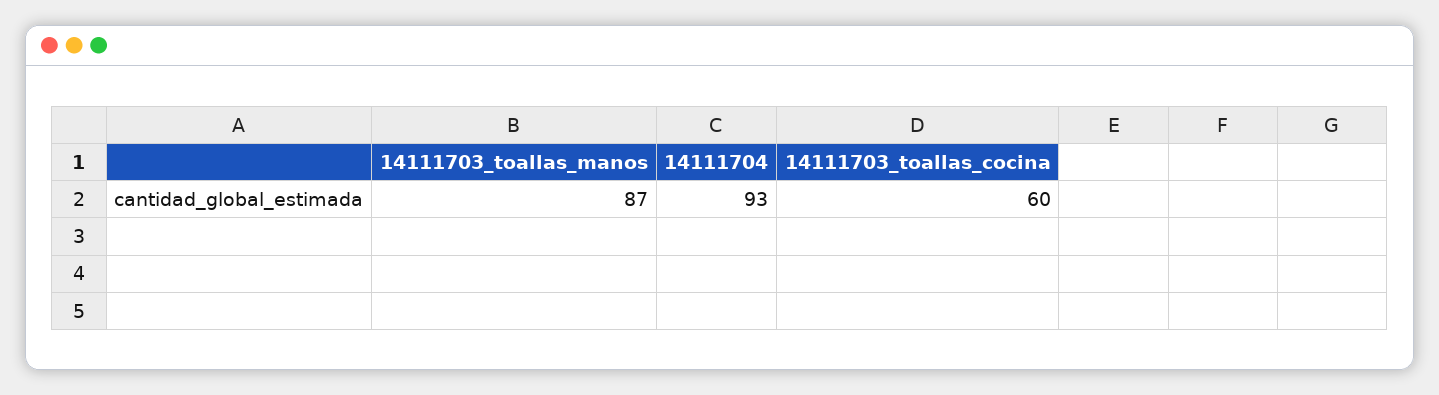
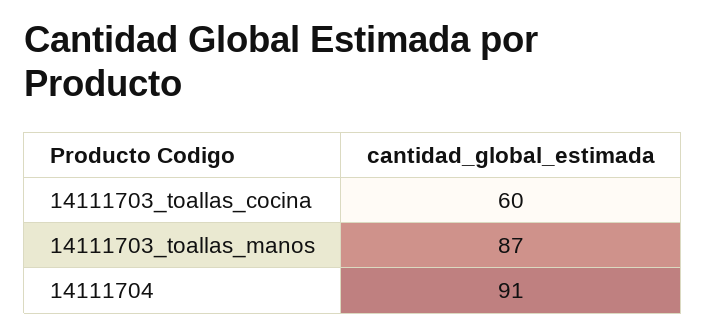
  {
    "14111703_toallas_manos": 87,
-   "14111704": 93,
+   "14111704": 91,
    "14111703_toallas_cocina": 60
  }

